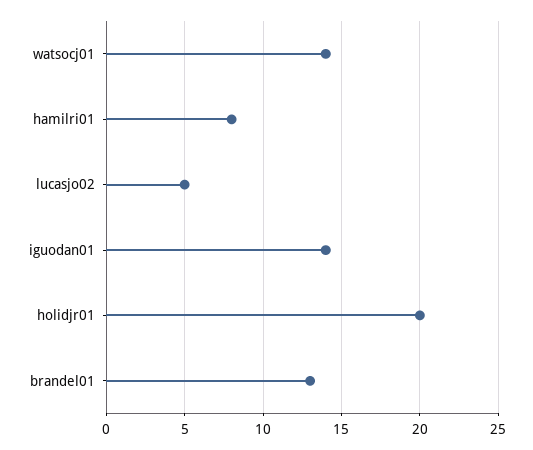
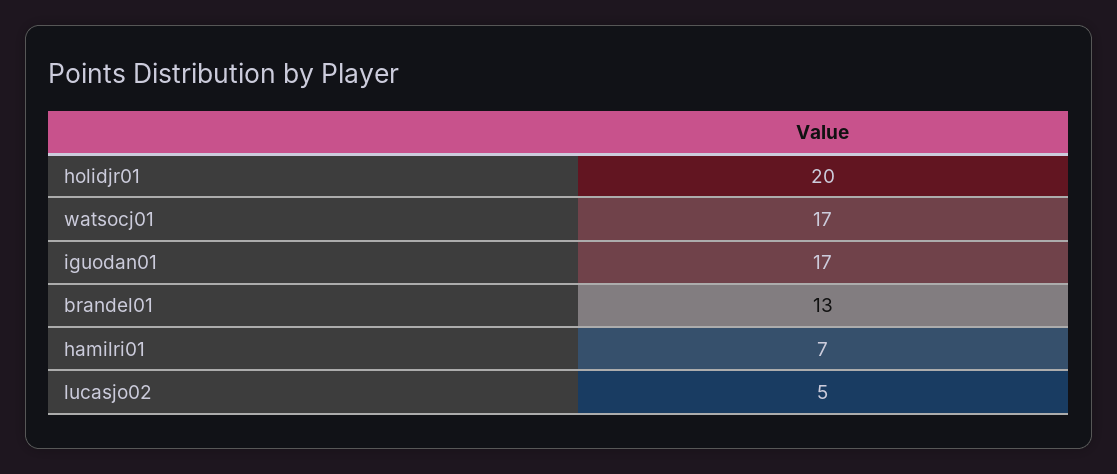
  {
-   "watsocj01": 14,
+   "watsocj01": 17,
-   "hamilri01": 8,
+   "hamilri01": 7,
    "lucasjo02": 5,
-   "iguodan01": 14,
+   "iguodan01": 17,
    "holidjr01": 20,
    "brandel01": 13
  }

